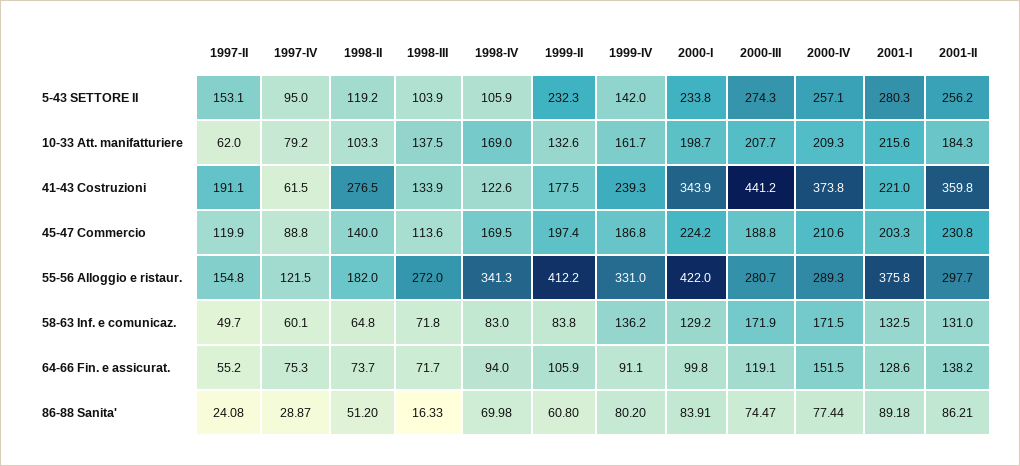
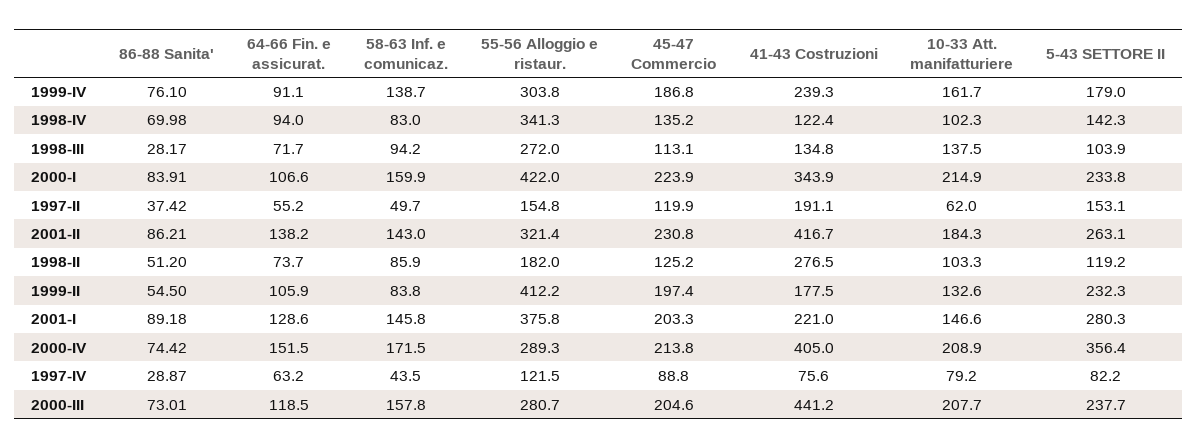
  {
    "1997-II": {
      "5-43 SETTORE II": 153.1,
      "10-33 Att. manifatturiere": 62,
      "41-43 Costruzioni": 191.1,
      "45-47 Commercio": 119.9,
      "55-56 Alloggio e ristaur.": 154.8,
      "58-63 Inf. e comunicaz.": 49.7,
      "64-66 Fin. e assicurat.": 55.2,
-     "86-88 Sanita'": 24.08
+     "86-88 Sanita'": 37.42
    },
    "1997-IV": {
-     "5-43 SETTORE II": 95,
+     "5-43 SETTORE II": 82.2,
      "10-33 Att. manifatturiere": 79.2,
-     "41-43 Costruzioni": 61.5,
+     "41-43 Costruzioni": 75.6,
      "45-47 Commercio": 88.8,
      "55-56 Alloggio e ristaur.": 121.5,
-     "58-63 Inf. e comunicaz.": 60.1,
+     "58-63 Inf. e comunicaz.": 43.5,
-     "64-66 Fin. e assicurat.": 75.3,
+     "64-66 Fin. e assicurat.": 63.2,
      "86-88 Sanita'": 28.87
    },
    "1998-II": {
      "5-43 SETTORE II": 119.2,
      "10-33 Att. manifatturiere": 103.3,
      "41-43 Costruzioni": 276.5,
-     "45-47 Commercio": 140,
+     "45-47 Commercio": 125.2,
      "55-56 Alloggio e ristaur.": 182,
-     "58-63 Inf. e comunicaz.": 64.8,
+     "58-63 Inf. e comunicaz.": 85.9,
      "64-66 Fin. e assicurat.": 73.7,
      "86-88 Sanita'": 51.2
    },
    "1998-III": {
      "5-43 SETTORE II": 103.9,
      "10-33 Att. manifatturiere": 137.5,
-     "41-43 Costruzioni": 133.9,
+     "41-43 Costruzioni": 134.8,
-     "45-47 Commercio": 113.6,
+     "45-47 Commercio": 113.1,
      "55-56 Alloggio e ristaur.": 272,
-     "58-63 Inf. e comunicaz.": 71.8,
+     "58-63 Inf. e comunicaz.": 94.2,
      "64-66 Fin. e assicurat.": 71.7,
-     "86-88 Sanita'": 16.33
+     "86-88 Sanita'": 28.17
    },
    "1998-IV": {
-     "5-43 SETTORE II": 105.9,
+     "5-43 SETTORE II": 142.3,
-     "10-33 Att. manifatturiere": 169,
+     "10-33 Att. manifatturiere": 102.3,
-     "41-43 Costruzioni": 122.6,
+     "41-43 Costruzioni": 122.4,
-     "45-47 Commercio": 169.5,
+     "45-47 Commercio": 135.2,
      "55-56 Alloggio e ristaur.": 341.3,
      "58-63 Inf. e comunicaz.": 83,
      "64-66 Fin. e assicurat.": 94,
      "86-88 Sanita'": 69.98
    },
    "1999-II": {
      "5-43 SETTORE II": 232.3,
      "10-33 Att. manifatturiere": 132.6,
      "41-43 Costruzioni": 177.5,
      "45-47 Commercio": 197.4,
      "55-56 Alloggio e ristaur.": 412.2,
      "58-63 Inf. e comunicaz.": 83.8,
      "64-66 Fin. e assicurat.": 105.9,
-     "86-88 Sanita'": 60.8
+     "86-88 Sanita'": 54.5
    },
    "1999-IV": {
-     "5-43 SETTORE II": 142,
+     "5-43 SETTORE II": 179,
      "10-33 Att. manifatturiere": 161.7,
      "41-43 Costruzioni": 239.3,
      "45-47 Commercio": 186.8,
-     "55-56 Alloggio e ristaur.": 331,
+     "55-56 Alloggio e ristaur.": 303.8,
-     "58-63 Inf. e comunicaz.": 136.2,
+     "58-63 Inf. e comunicaz.": 138.7,
      "64-66 Fin. e assicurat.": 91.1,
-     "86-88 Sanita'": 80.2
+     "86-88 Sanita'": 76.1
    },
    "2000-I": {
      "5-43 SETTORE II": 233.8,
-     "10-33 Att. manifatturiere": 198.7,
+     "10-33 Att. manifatturiere": 214.9,
      "41-43 Costruzioni": 343.9,
-     "45-47 Commercio": 224.2,
+     "45-47 Commercio": 223.9,
      "55-56 Alloggio e ristaur.": 422,
-     "58-63 Inf. e comunicaz.": 129.2,
+     "58-63 Inf. e comunicaz.": 159.9,
-     "64-66 Fin. e assicurat.": 99.8,
+     "64-66 Fin. e assicurat.": 106.6,
      "86-88 Sanita'": 83.91
    },
    "2000-III": {
-     "5-43 SETTORE II": 274.3,
+     "5-43 SETTORE II": 237.7,
      "10-33 Att. manifatturiere": 207.7,
      "41-43 Costruzioni": 441.2,
-     "45-47 Commercio": 188.8,
+     "45-47 Commercio": 204.6,
      "55-56 Alloggio e ristaur.": 280.7,
-     "58-63 Inf. e comunicaz.": 171.9,
+     "58-63 Inf. e comunicaz.": 157.8,
-     "64-66 Fin. e assicurat.": 119.1,
+     "64-66 Fin. e assicurat.": 118.5,
-     "86-88 Sanita'": 74.47
+     "86-88 Sanita'": 73.01
    },
    "2000-IV": {
-     "5-43 SETTORE II": 257.1,
+     "5-43 SETTORE II": 356.4,
-     "10-33 Att. manifatturiere": 209.3,
+     "10-33 Att. manifatturiere": 208.9,
-     "41-43 Costruzioni": 373.8,
+     "41-43 Costruzioni": 405,
-     "45-47 Commercio": 210.6,
+     "45-47 Commercio": 213.8,
      "55-56 Alloggio e ristaur.": 289.3,
      "58-63 Inf. e comunicaz.": 171.5,
      "64-66 Fin. e assicurat.": 151.5,
-     "86-88 Sanita'": 77.44
+     "86-88 Sanita'": 74.42
    },
    "2001-I": {
      "5-43 SETTORE II": 280.3,
-     "10-33 Att. manifatturiere": 215.6,
+     "10-33 Att. manifatturiere": 146.6,
      "41-43 Costruzioni": 221,
      "45-47 Commercio": 203.3,
      "55-56 Alloggio e ristaur.": 375.8,
-     "58-63 Inf. e comunicaz.": 132.5,
+     "58-63 Inf. e comunicaz.": 145.8,
      "64-66 Fin. e assicurat.": 128.6,
      "86-88 Sanita'": 89.18
    },
    "2001-II": {
-     "5-43 SETTORE II": 256.2,
+     "5-43 SETTORE II": 263.1,
      "10-33 Att. manifatturiere": 184.3,
-     "41-43 Costruzioni": 359.8,
+     "41-43 Costruzioni": 416.7,
      "45-47 Commercio": 230.8,
-     "55-56 Alloggio e ristaur.": 297.7,
+     "55-56 Alloggio e ristaur.": 321.4,
-     "58-63 Inf. e comunicaz.": 131,
+     "58-63 Inf. e comunicaz.": 143,
      "64-66 Fin. e assicurat.": 138.2,
      "86-88 Sanita'": 86.21
    }
  }

